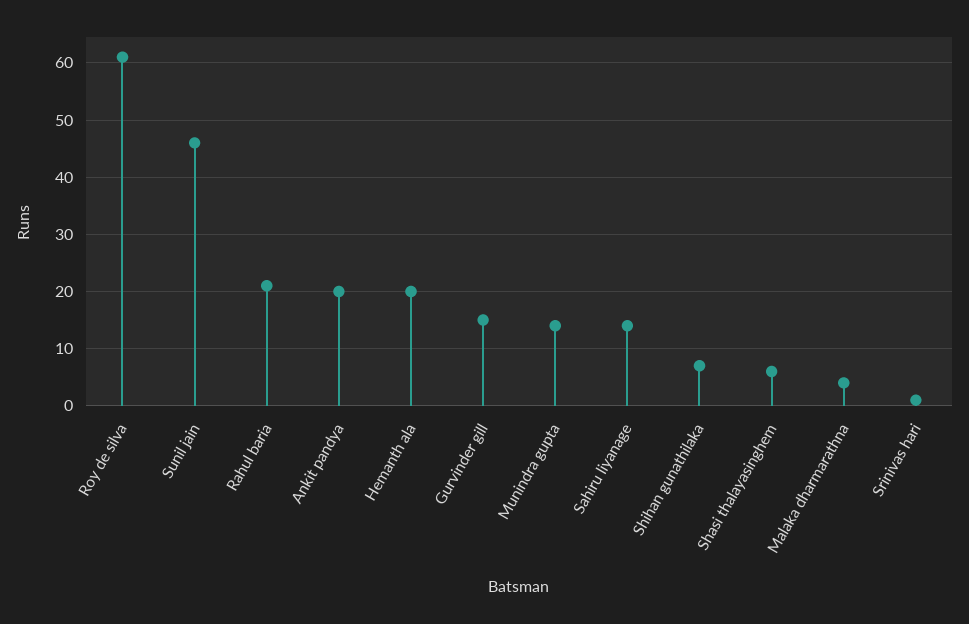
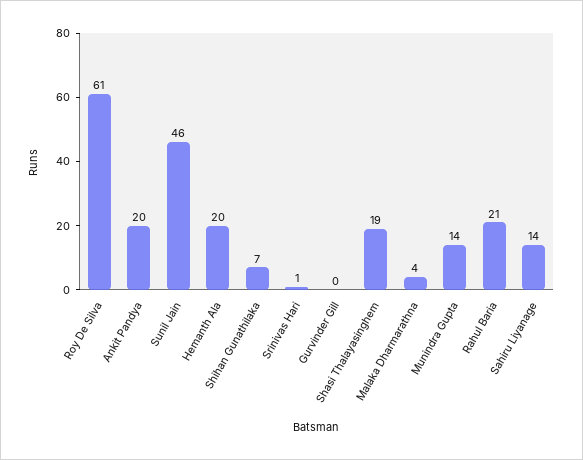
  {
    "Roy de silva": 61,
    "Sunil jain": 46,
    "Rahul baria": 21,
    "Ankit pandya": 20,
    "Hemanth ala": 20,
-   "Gurvinder gill": 15,
+   "Gurvinder gill": 0,
    "Munindra gupta": 14,
    "Sahiru liyanage": 14,
    "Shihan gunathilaka": 7,
-   "Shasi thalayasinghem": 5,
+   "Shasi thalayasinghem": 19,
    "Malaka dharmarathna": 4,
    "Srinivas hari": 1
  }

